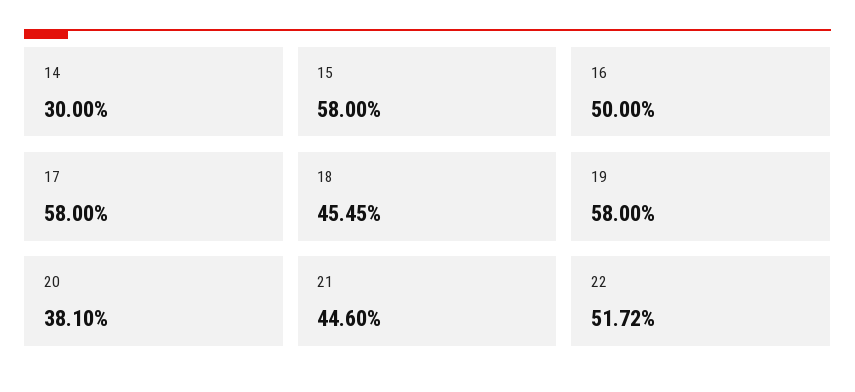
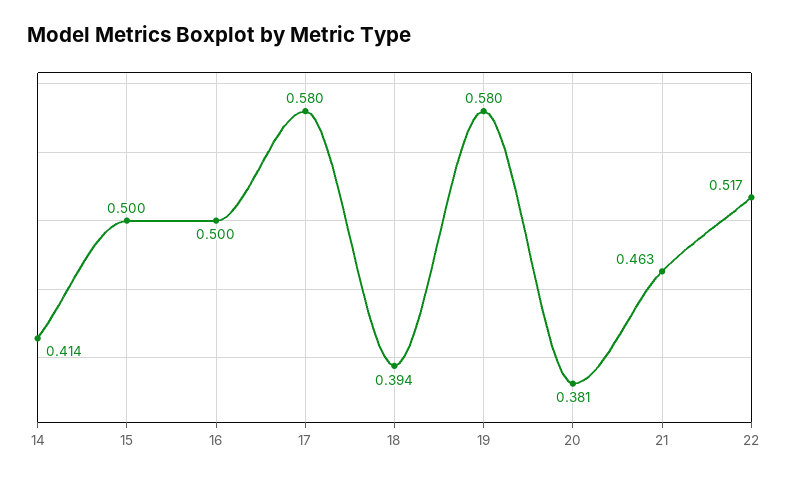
  {
-   "14": 0.3,
+   "14": 0.414,
-   "15": 0.58,
+   "15": 0.5,
    "16": 0.5,
    "17": 0.58,
-   "18": 0.4545,
+   "18": 0.394,
    "19": 0.58,
    "20": 0.381,
-   "21": 0.446,
+   "21": 0.463,
    "22": 0.5172
  }

